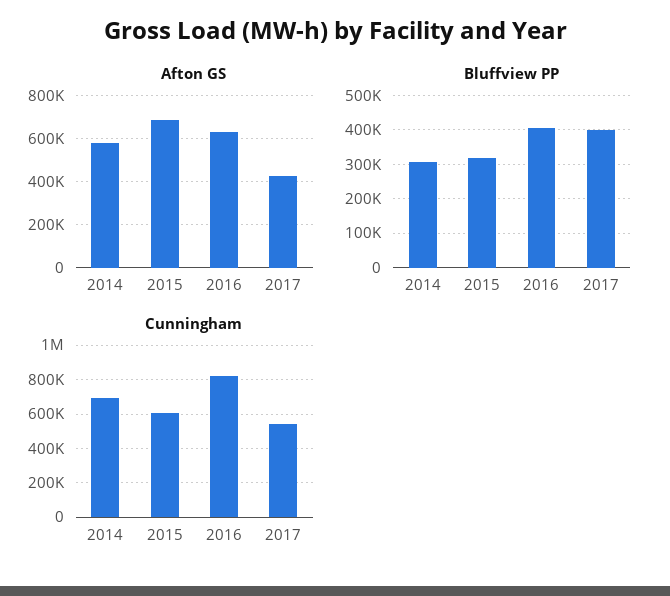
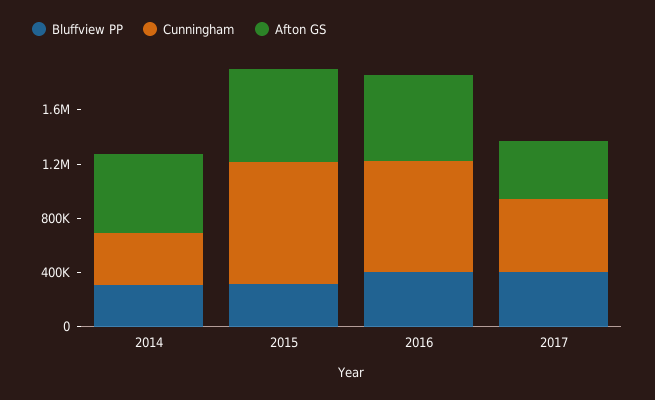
  {
    "Afton GS": {
      "2014": 600000,
      "2015": 700000,
      "2016": 650000,
      "2017": 400000
    },
    "Bluffview PP": {
      "2014": 300000,
      "2015": 320000,
      "2016": 400000,
      "2017": 400000
    },
    "Cunningham": {
-     "2014": 700000,
+     "2014": 400000,
-     "2015": 600000,
+     "2015": 900000,
      "2016": 800000,
      "2017": 550000
    }
  }

